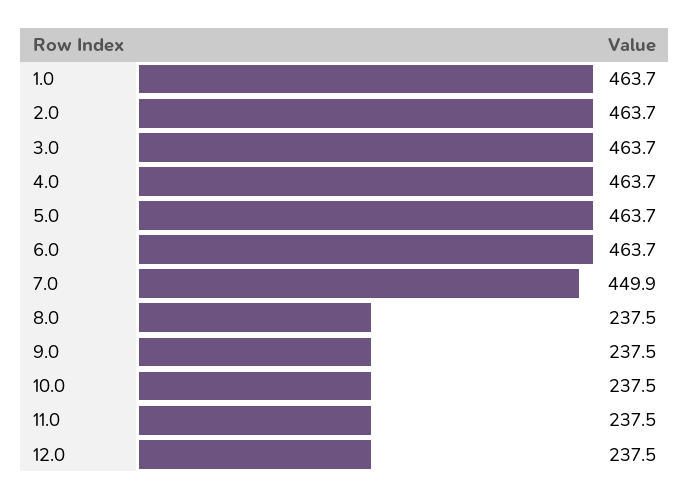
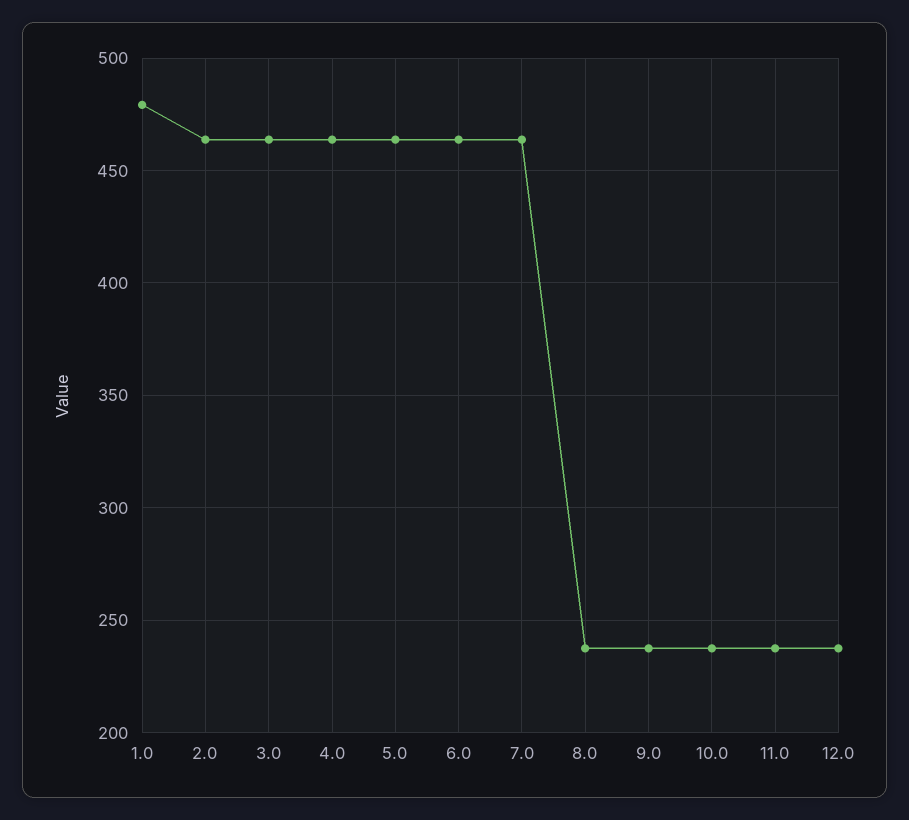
  {
-   "1.0": 463.7,
+   "1.0": 480,
    "2.0": 463.7,
    "3.0": 463.7,
    "4.0": 463.7,
    "5.0": 463.7,
    "6.0": 463.7,
-   "7.0": 449.9,
+   "7.0": 465,
    "8.0": 237.5,
    "9.0": 237.5,
    "10.0": 237.5,
    "11.0": 237.5,
    "12.0": 237.5
  }

